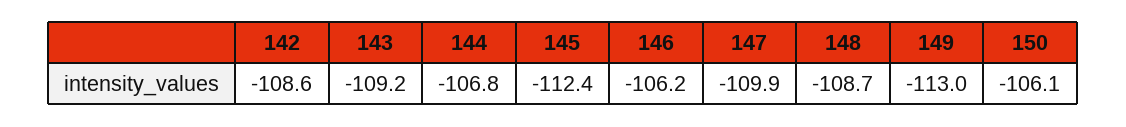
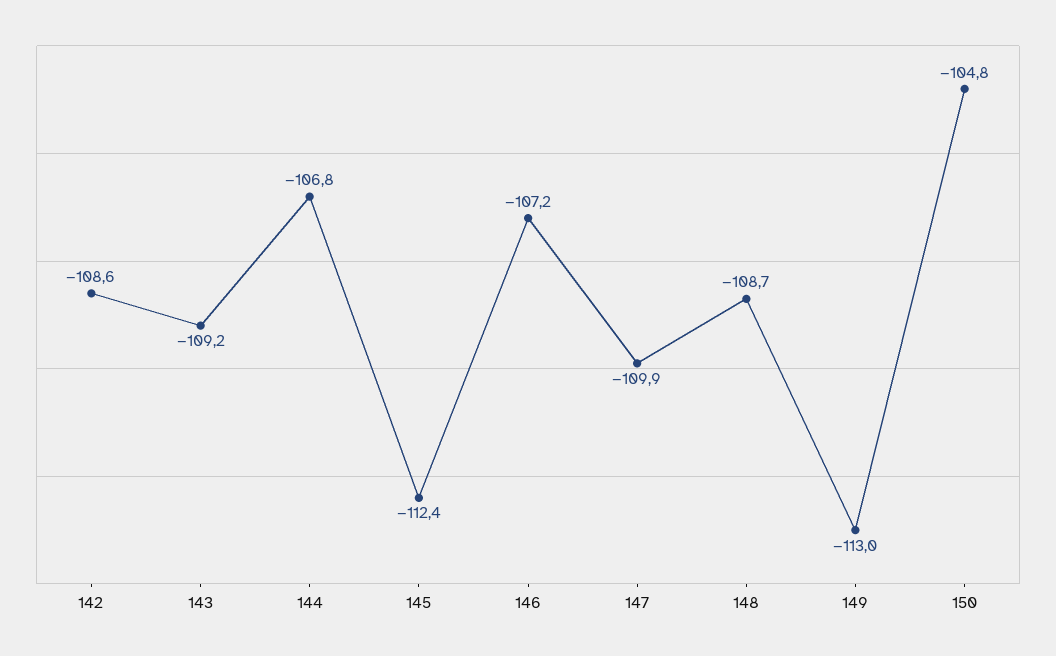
  {
    "142": -108.6,
    "143": -109.2,
    "144": -106.8,
    "145": -112.4,
-   "146": -106.2,
+   "146": -107.2,
    "147": -109.9,
    "148": -108.7,
    "149": -113,
-   "150": -106.1
+   "150": -104.8
  }

